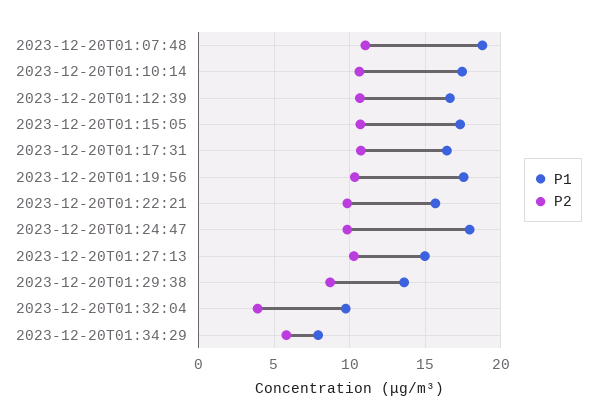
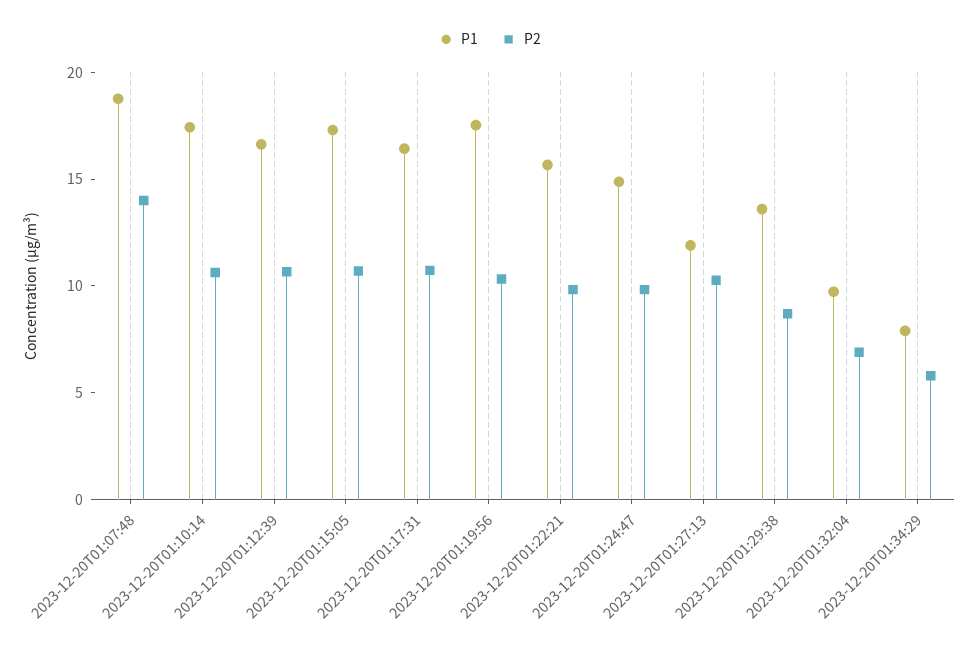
  {
    "P1": {
      "2023-12-20T01:07:48": 19,
      "2023-12-20T01:10:14": 17.5,
      "2023-12-20T01:12:39": 16.5,
      "2023-12-20T01:15:05": 17.5,
      "2023-12-20T01:17:31": 16.5,
      "2023-12-20T01:19:56": 17.5,
      "2023-12-20T01:22:21": 15.5,
-     "2023-12-20T01:24:47": 18,
+     "2023-12-20T01:24:47": 15,
-     "2023-12-20T01:27:13": 15,
+     "2023-12-20T01:27:13": 12,
      "2023-12-20T01:29:38": 13.5,
      "2023-12-20T01:32:04": 9.5,
      "2023-12-20T01:34:29": 8
    },
    "P2": {
-     "2023-12-20T01:07:48": 11,
+     "2023-12-20T01:07:48": 14,
      "2023-12-20T01:10:14": 10.5,
      "2023-12-20T01:12:39": 10.5,
      "2023-12-20T01:15:05": 10.5,
      "2023-12-20T01:17:31": 10.5,
      "2023-12-20T01:19:56": 10.5,
      "2023-12-20T01:22:21": 10,
      "2023-12-20T01:24:47": 10,
      "2023-12-20T01:27:13": 10.5,
      "2023-12-20T01:29:38": 8.5,
-     "2023-12-20T01:32:04": 4,
+     "2023-12-20T01:32:04": 7,
      "2023-12-20T01:34:29": 6
    }
  }

